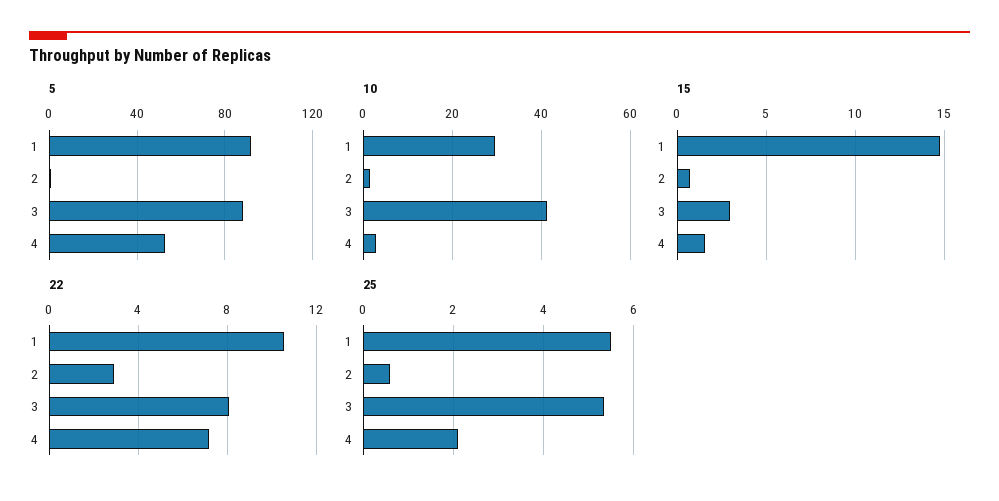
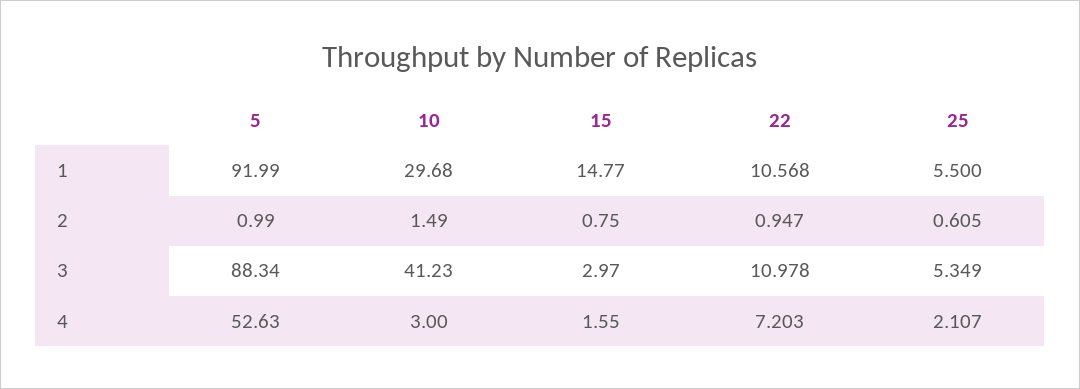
  {
    "5": {
      "1": 91.99,
      "2": 0.99,
      "3": 88.34,
      "4": 52.63
    },
    "10": {
      "1": 29.68,
      "2": 1.49,
      "3": 41.23,
      "4": 3
    },
    "15": {
      "1": 14.77,
      "2": 0.75,
      "3": 2.97,
      "4": 1.55
    },
    "22": {
      "1": 10.568,
-     "2": 3,
+     "2": 0.947,
-     "3": 8,
+     "3": 10.978,
      "4": 7.203
    },
    "25": {
      "1": 5.5,
      "2": 0.605,
      "3": 5.349,
      "4": 2.107
    }
  }

